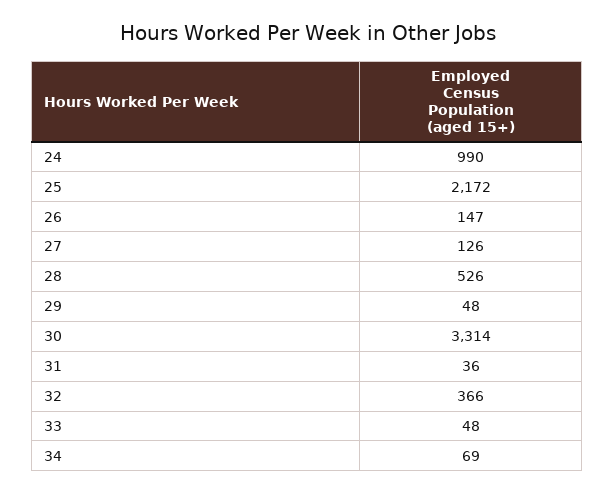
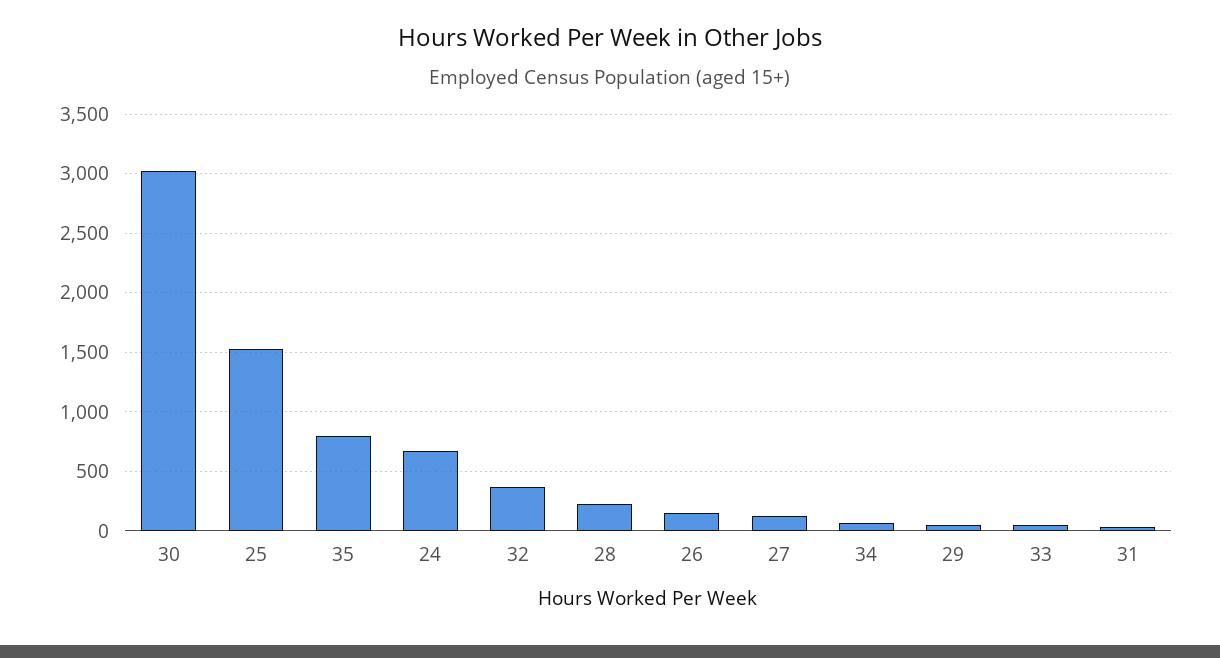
  {
-   "24": 990,
+   "24": 700,
-   "25": 2172,
+   "25": 1500,
    "26": 147,
    "27": 126,
-   "28": 526,
+   "28": 200,
    "29": 48,
-   "30": 3314,
+   "30": 3000,
    "31": 36,
    "32": 366,
    "33": 48,
-   "34": 69
+   "34": 69,
+   "35": 800
  }

